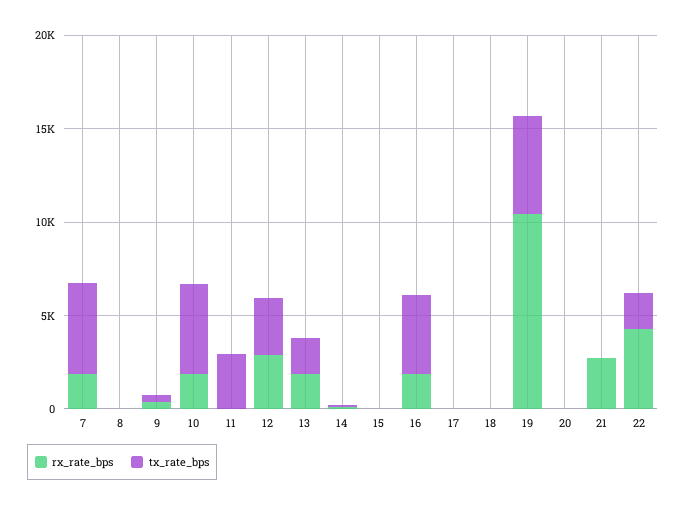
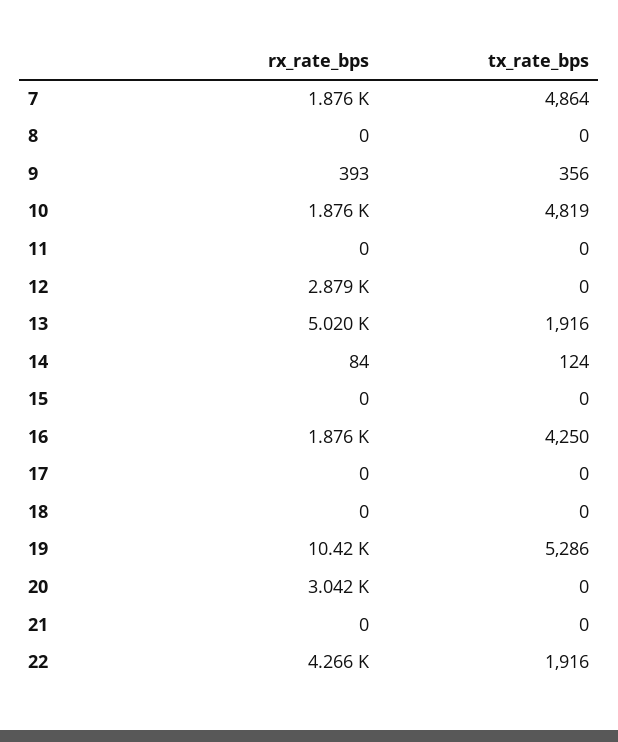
  {
    "rx_rate_bps": {
      "7": 1876,
      "8": 0,
      "9": 393,
      "10": 1876,
      "11": 0,
      "12": 2879,
-     "13": 2000,
+     "13": 5020,
      "14": 84,
      "15": 0,
      "16": 1876,
      "17": 0,
      "18": 0,
      "19": 10420,
-     "20": 0,
+     "20": 3042,
-     "21": 3000,
+     "21": 0,
      "22": 4266
    },
    "tx_rate_bps": {
      "7": 4864,
      "8": 0,
      "9": 356,
      "10": 4819,
-     "11": 3000,
+     "11": 0,
-     "12": 3000,
+     "12": 0,
      "13": 1916,
      "14": 124,
      "15": 0,
      "16": 4250,
      "17": 0,
      "18": 0,
      "19": 5286,
      "20": 0,
      "21": 0,
      "22": 1916
    }
  }

